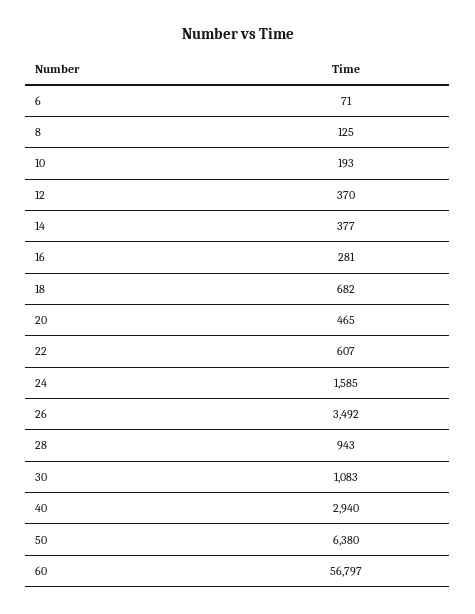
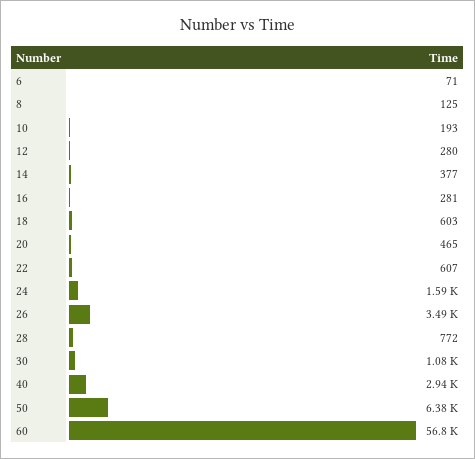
  {
    "6": 71,
    "8": 125,
    "10": 193,
-   "12": 370,
+   "12": 280,
    "14": 377,
    "16": 281,
-   "18": 682,
+   "18": 603,
    "20": 465,
    "22": 607,
    "24": 1585,
    "26": 3492,
-   "28": 943,
+   "28": 772,
    "30": 1083,
    "40": 2940,
    "50": 6380,
    "60": 56797
  }

